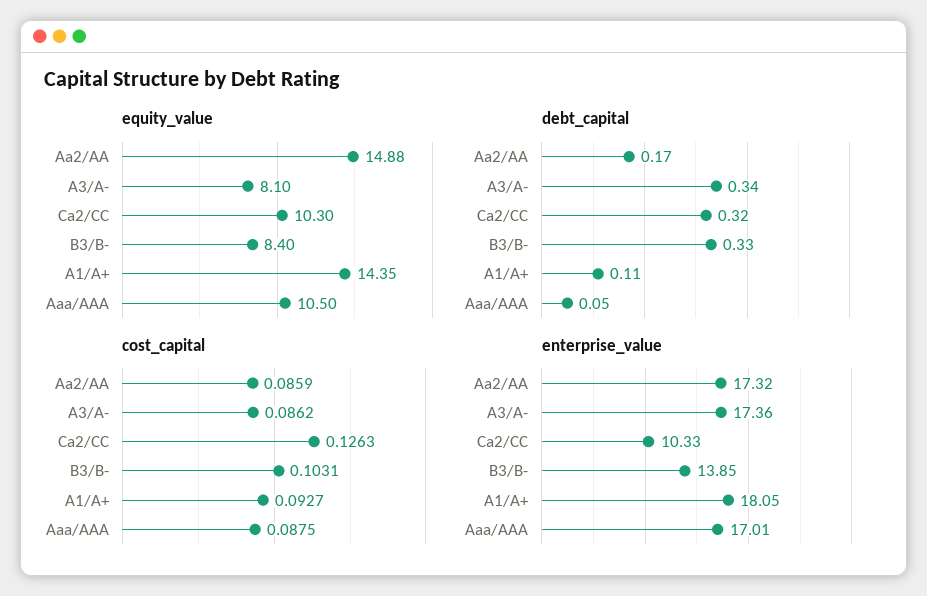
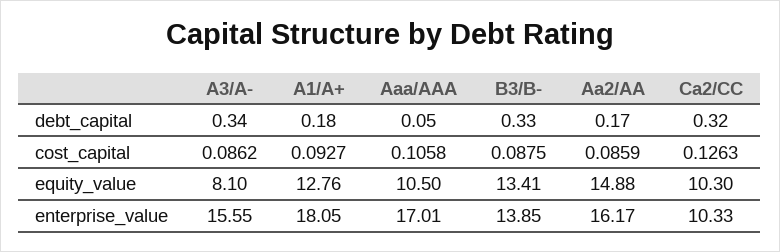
  {
    "equity_value": {
      "Aa2/AA": 14.88,
      "A3/A-": 8.1,
      "Ca2/CC": 10.3,
-     "B3/B-": 8.4,
+     "B3/B-": 13.41,
-     "A1/A+": 14.35,
+     "A1/A+": 12.76,
      "Aaa/AAA": 10.5
    },
    "debt_capital": {
      "Aa2/AA": 0.17,
      "A3/A-": 0.34,
      "Ca2/CC": 0.32,
      "B3/B-": 0.33,
-     "A1/A+": 0.11,
+     "A1/A+": 0.18,
      "Aaa/AAA": 0.05
    },
    "cost_capital": {
      "Aa2/AA": 0.0859,
      "A3/A-": 0.0862,
      "Ca2/CC": 0.1263,
-     "B3/B-": 0.1031,
+     "B3/B-": 0.0875,
      "A1/A+": 0.0927,
-     "Aaa/AAA": 0.0875
+     "Aaa/AAA": 0.1058
    },
    "enterprise_value": {
-     "Aa2/AA": 17.32,
+     "Aa2/AA": 16.17,
-     "A3/A-": 17.36,
+     "A3/A-": 15.55,
      "Ca2/CC": 10.33,
      "B3/B-": 13.85,
      "A1/A+": 18.05,
      "Aaa/AAA": 17.01
    }
  }

